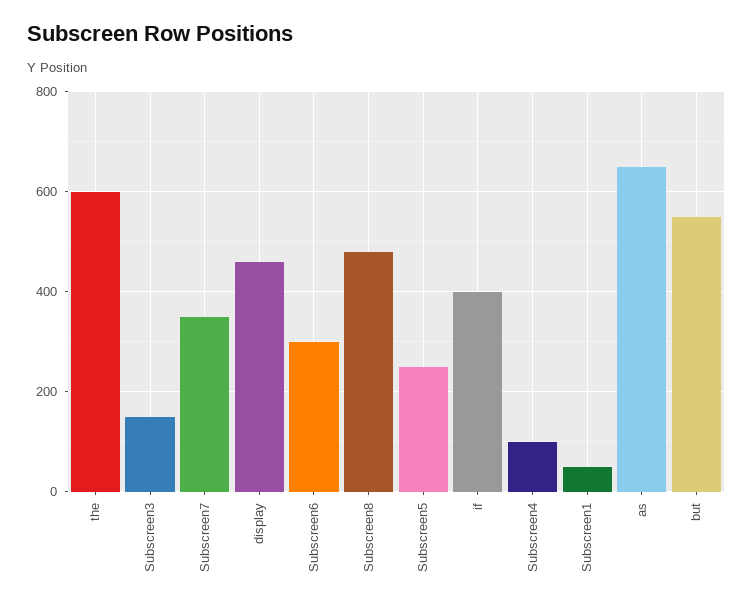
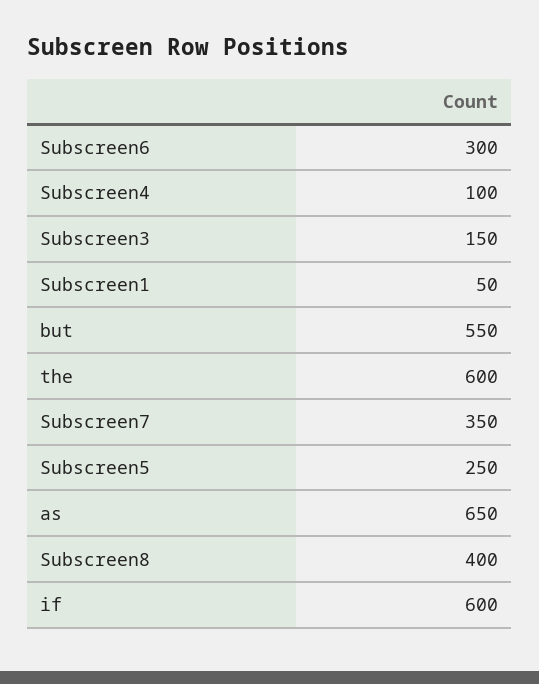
  {
    "the": 600,
    "Subscreen3": 150,
    "Subscreen7": 350,
-   "display": 460,
    "Subscreen6": 300,
-   "Subscreen8": 480,
+   "Subscreen8": 400,
    "Subscreen5": 250,
-   "if": 400,
+   "if": 600,
    "Subscreen4": 100,
    "Subscreen1": 50,
    "as": 650,
    "but": 550
  }

